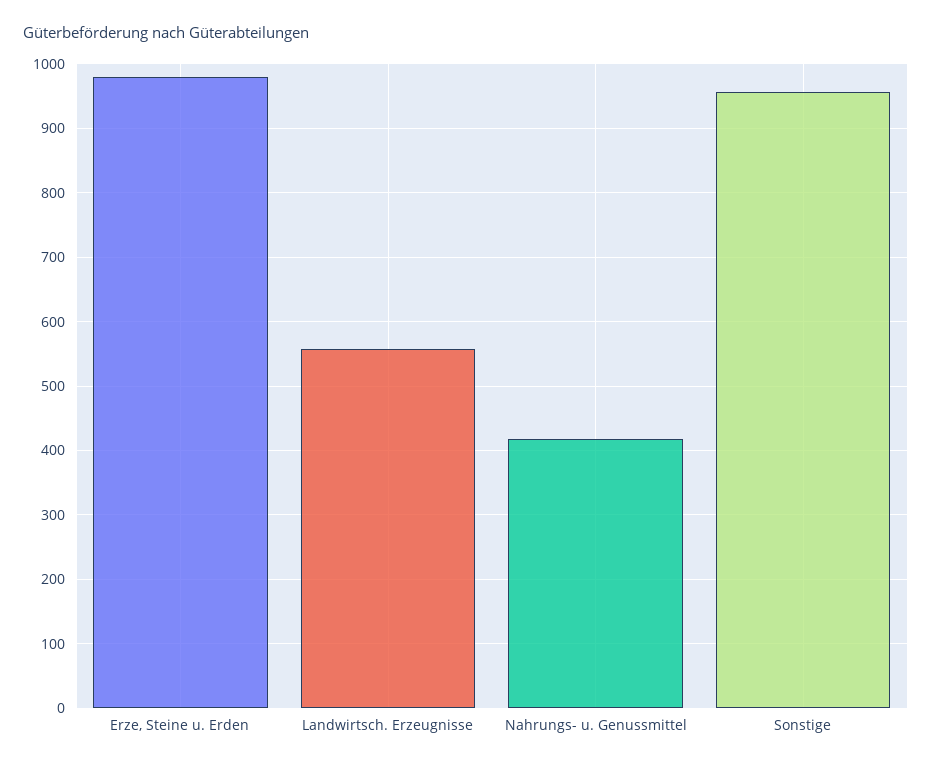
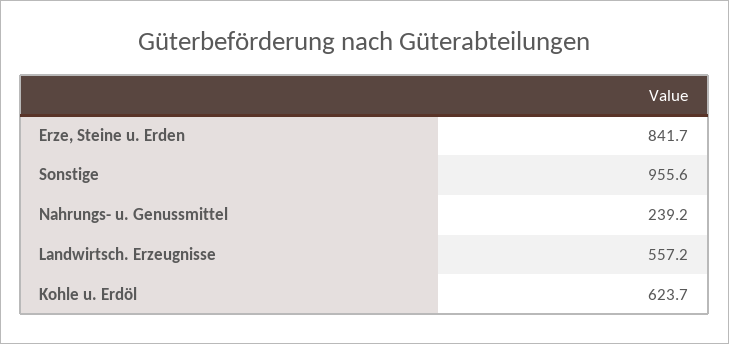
  {
-   "Erze, Steine u. Erden": 980,
+   "Erze, Steine u. Erden": 841.7,
    "Landwirtsch. Erzeugnisse": 557.2,
-   "Nahrungs- u. Genussmittel": 420,
+   "Nahrungs- u. Genussmittel": 239.2,
-   "Sonstige": 955.6
+   "Sonstige": 955.6,
+   "Kohle u. Erdöl": 623.7
  }

